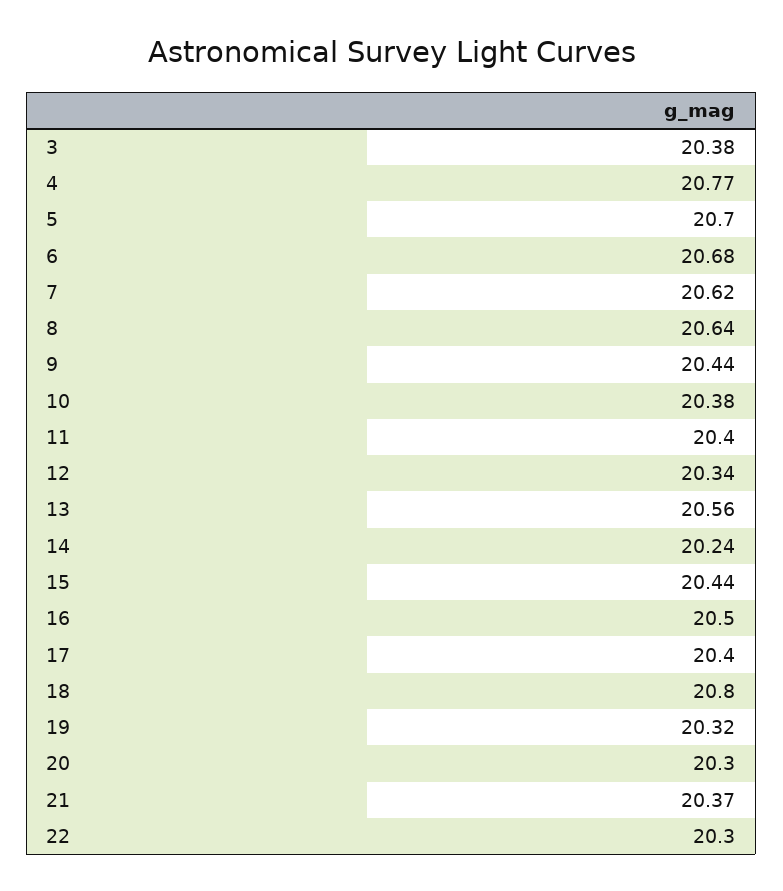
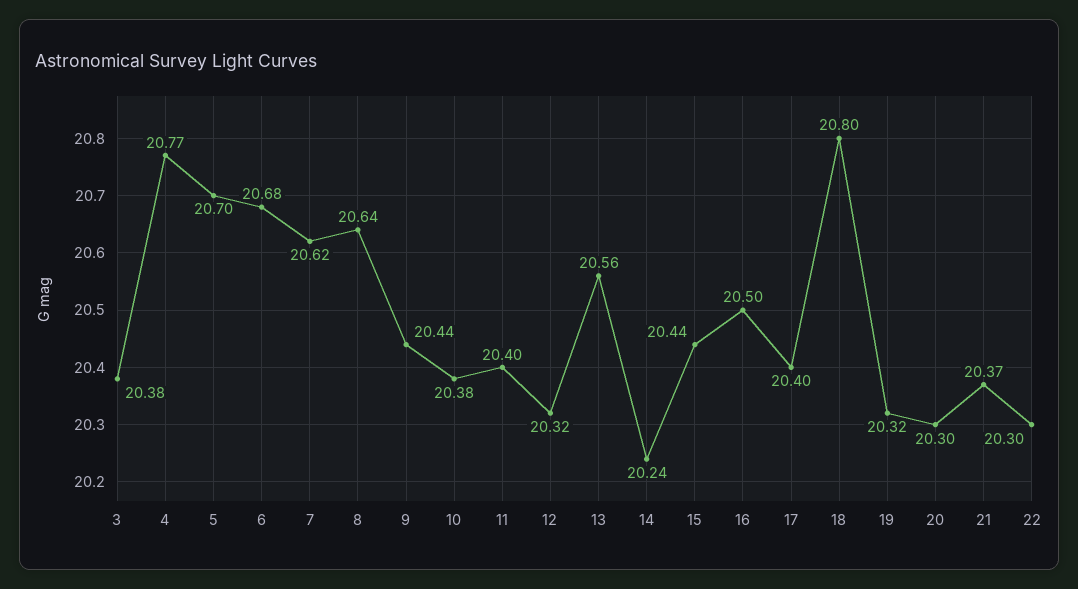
  {
    "3": 20.38,
    "4": 20.77,
    "5": 20.7,
    "6": 20.68,
    "7": 20.62,
    "8": 20.64,
    "9": 20.44,
    "10": 20.38,
    "11": 20.4,
-   "12": 20.34,
+   "12": 20.32,
    "13": 20.56,
    "14": 20.24,
    "15": 20.44,
    "16": 20.5,
    "17": 20.4,
    "18": 20.8,
    "19": 20.32,
    "20": 20.3,
    "21": 20.37,
    "22": 20.3
  }

